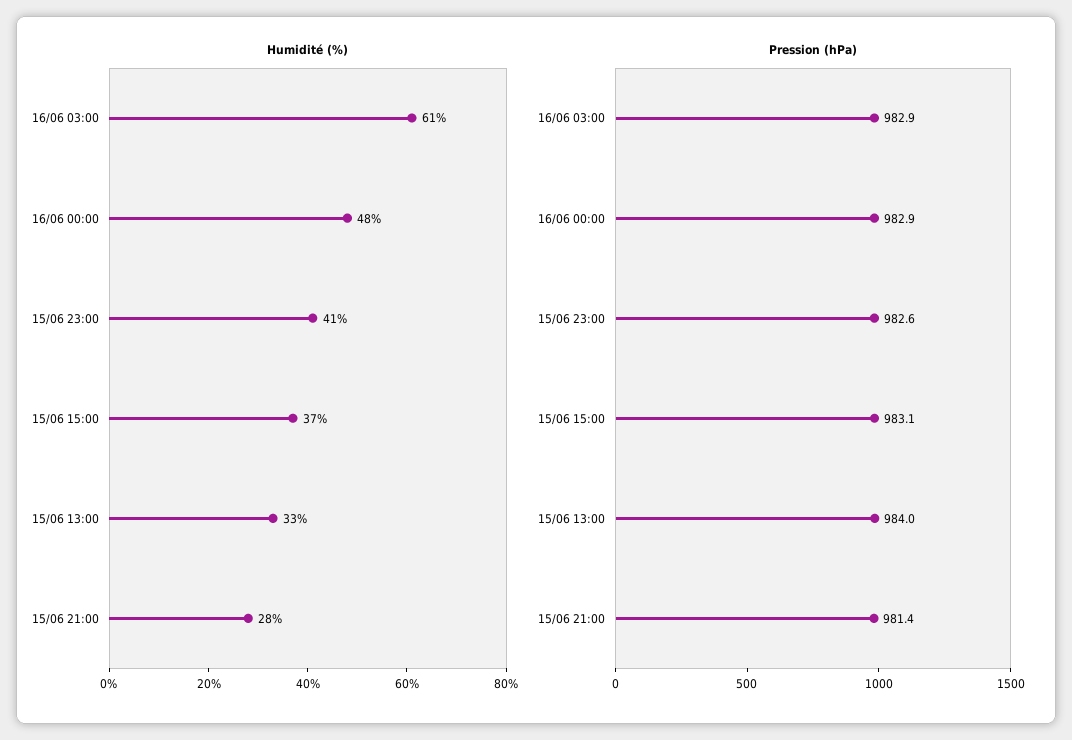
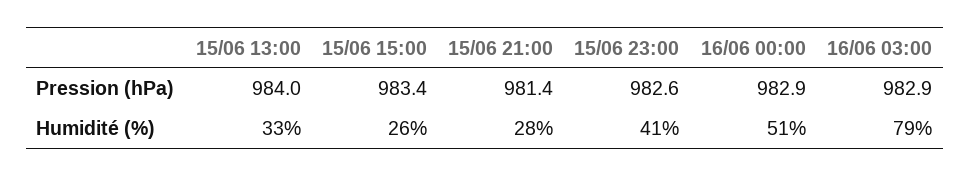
  {
    "Humidité (%)": {
-     "16/06 03:00": 61,
+     "16/06 03:00": 79,
-     "16/06 00:00": 48,
+     "16/06 00:00": 51,
      "15/06 23:00": 41,
-     "15/06 15:00": 37,
+     "15/06 15:00": 26,
      "15/06 13:00": 33,
      "15/06 21:00": 28
    },
    "Pression (hPa)": {
      "16/06 03:00": 982.9,
      "16/06 00:00": 982.9,
      "15/06 23:00": 982.6,
-     "15/06 15:00": 983.1,
+     "15/06 15:00": 983.4,
      "15/06 13:00": 984,
      "15/06 21:00": 981.4
    }
  }

